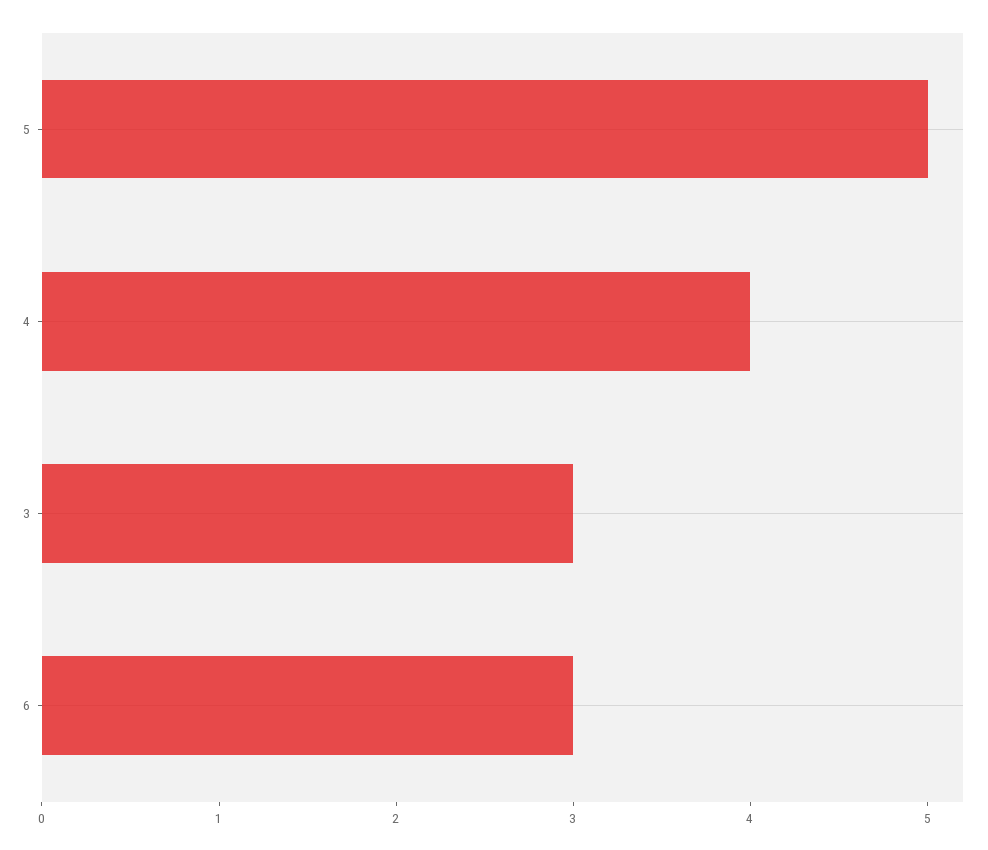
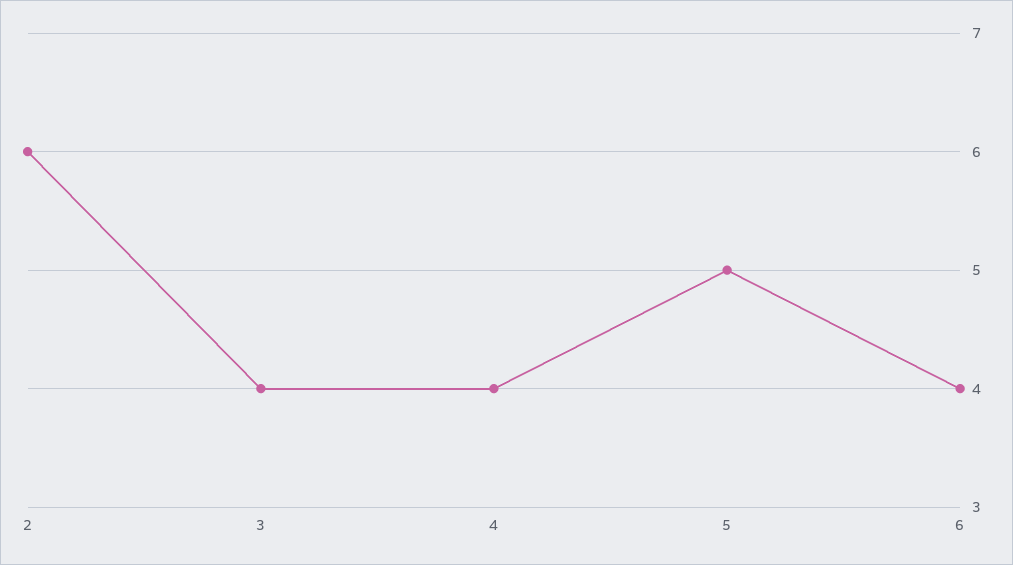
  {
    "5": 5,
    "4": 4,
-   "3": 3,
+   "3": 4,
-   "6": 3
+   "6": 4,
+   "2": 6
  }

